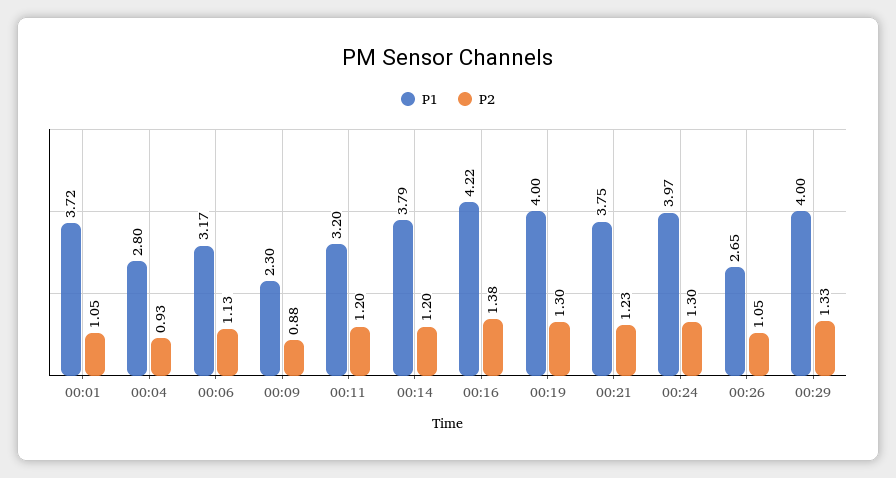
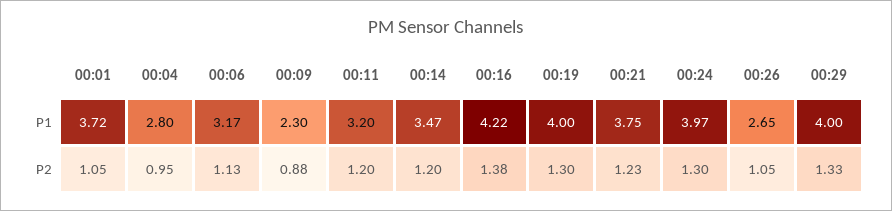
  {
    "P1": {
      "00:01": 3.72,
      "00:04": 2.8,
      "00:06": 3.17,
      "00:09": 2.3,
      "00:11": 3.2,
-     "00:14": 3.79,
+     "00:14": 3.47,
      "00:16": 4.22,
      "00:19": 4,
      "00:21": 3.75,
      "00:24": 3.97,
      "00:26": 2.65,
      "00:29": 4
    },
    "P2": {
      "00:01": 1.05,
-     "00:04": 0.93,
+     "00:04": 0.95,
      "00:06": 1.13,
      "00:09": 0.88,
      "00:11": 1.2,
      "00:14": 1.2,
      "00:16": 1.38,
      "00:19": 1.3,
      "00:21": 1.23,
      "00:24": 1.3,
      "00:26": 1.05,
      "00:29": 1.33
    }
  }

